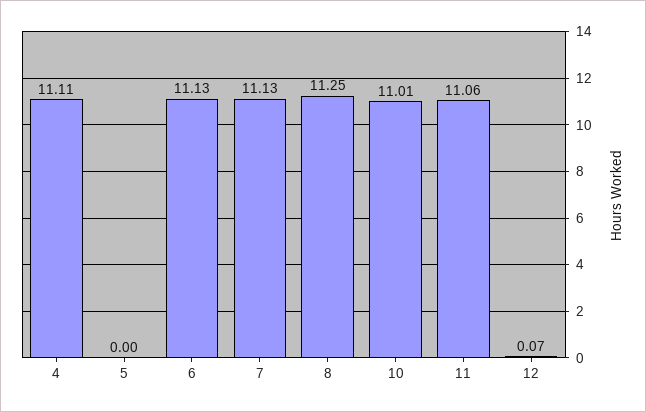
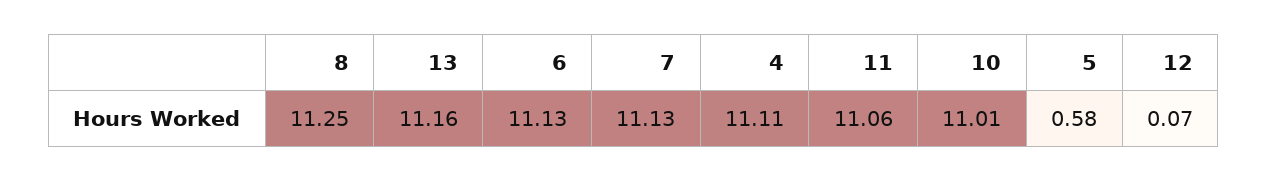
  {
    "4": 11.11,
-   "5": 0,
+   "5": 0.58,
    "6": 11.13,
    "7": 11.13,
    "8": 11.25,
    "10": 11.01,
    "11": 11.06,
-   "12": 0.07
+   "12": 0.07,
+   "13": 11.16
  }

